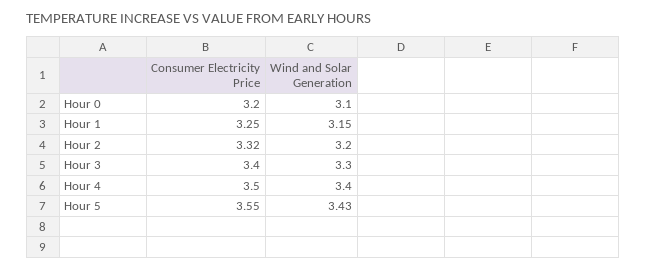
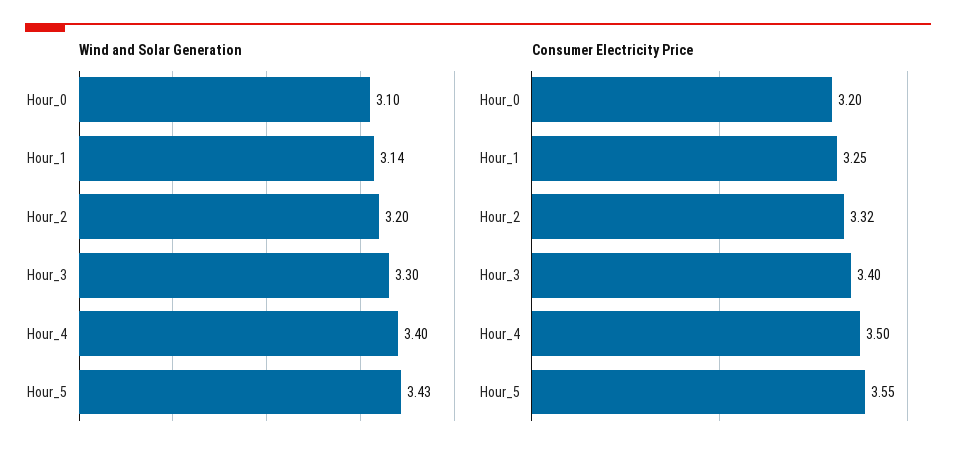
  {
    "Consumer Electricity Price": {
      "Hour 0": 3.2,
      "Hour 1": 3.25,
      "Hour 2": 3.32,
      "Hour 3": 3.4,
      "Hour 4": 3.5,
      "Hour 5": 3.55
    },
    "Wind and Solar Generation": {
      "Hour 0": 3.1,
-     "Hour 1": 3.15,
+     "Hour 1": 3.14,
      "Hour 2": 3.2,
      "Hour 3": 3.3,
      "Hour 4": 3.4,
      "Hour 5": 3.43
    }
  }

